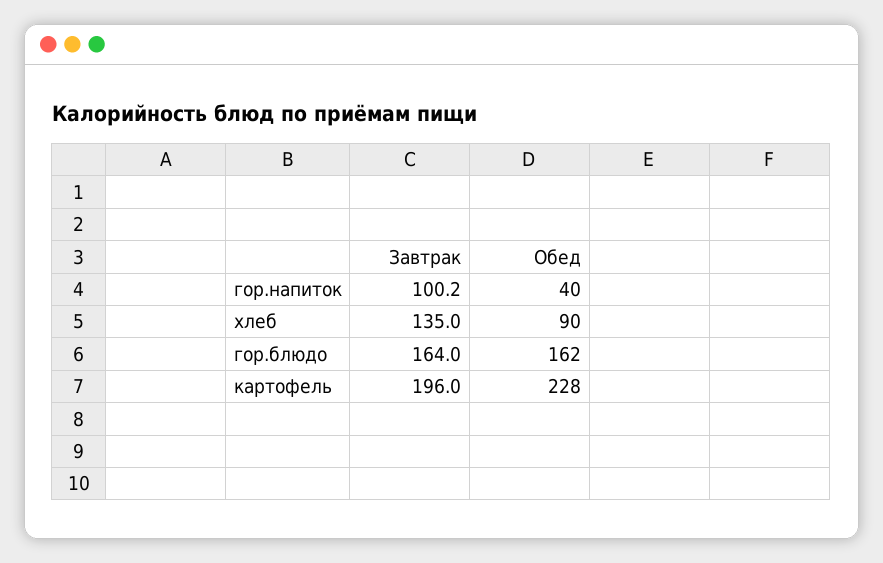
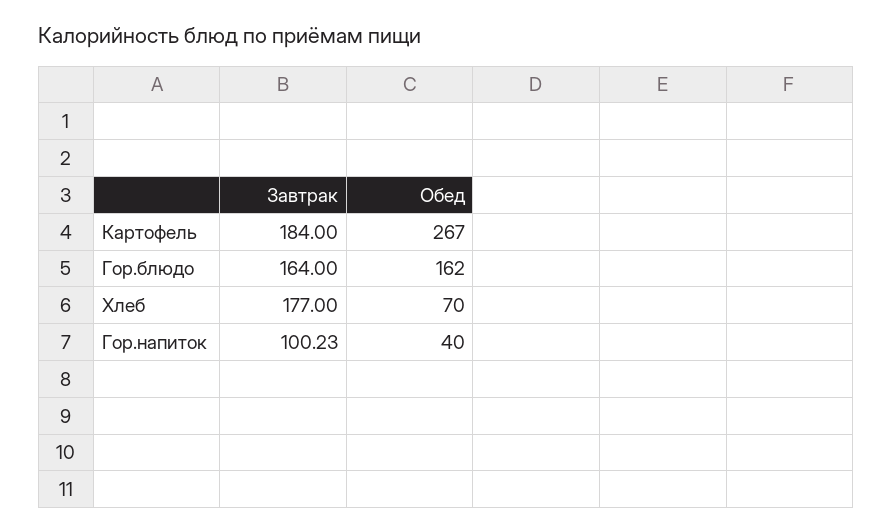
  {
    "Завтрак": {
      "гор.напиток": 100.23,
-     "хлеб": 135,
+     "хлеб": 177,
      "гор.блюдо": 164,
-     "картофель": 196
+     "картофель": 184
    },
    "Обед": {
      "гор.напиток": 40,
-     "хлеб": 90,
+     "хлеб": 70,
      "гор.блюдо": 162,
-     "картофель": 228
+     "картофель": 267
    }
  }

